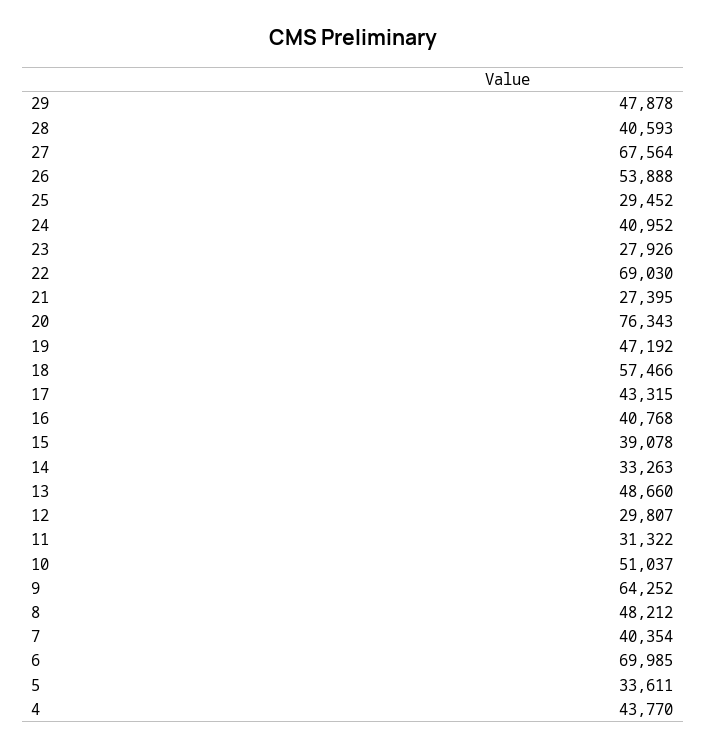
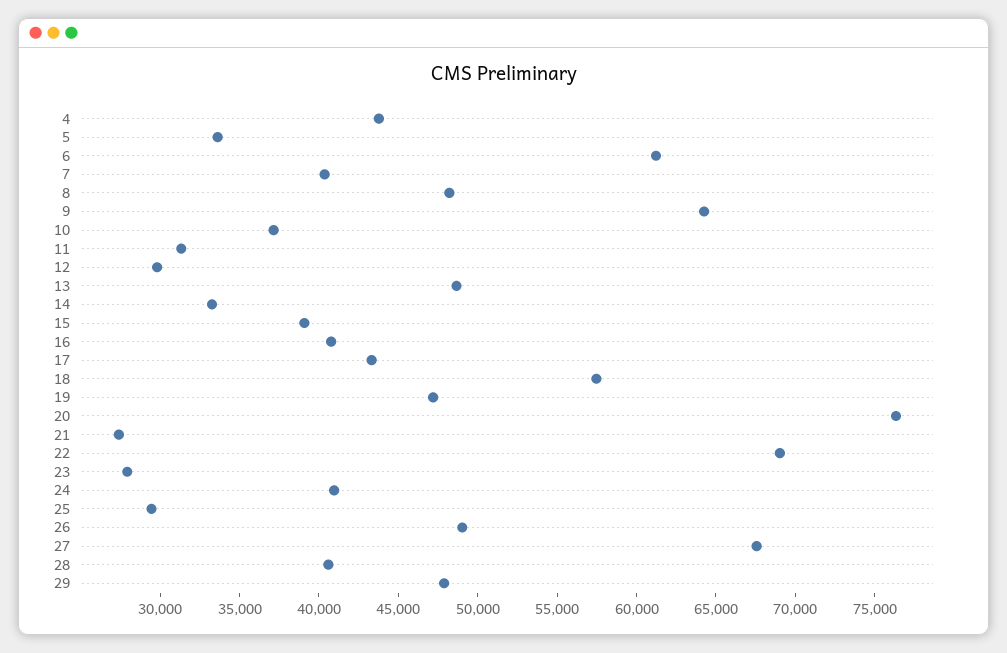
  {
    "29": 47878,
    "28": 40593,
    "27": 67564,
-   "26": 53888,
+   "26": 49000,
    "25": 29452,
    "24": 40952,
    "23": 27926,
    "22": 69030,
    "21": 27395,
    "20": 76343,
    "19": 47192,
    "18": 57466,
    "17": 43315,
    "16": 40768,
    "15": 39078,
    "14": 33263,
    "13": 48660,
    "12": 29807,
    "11": 31322,
-   "10": 51037,
+   "10": 37000,
    "9": 64252,
    "8": 48212,
    "7": 40354,
-   "6": 69985,
+   "6": 61000,
    "5": 33611,
    "4": 43770
  }

